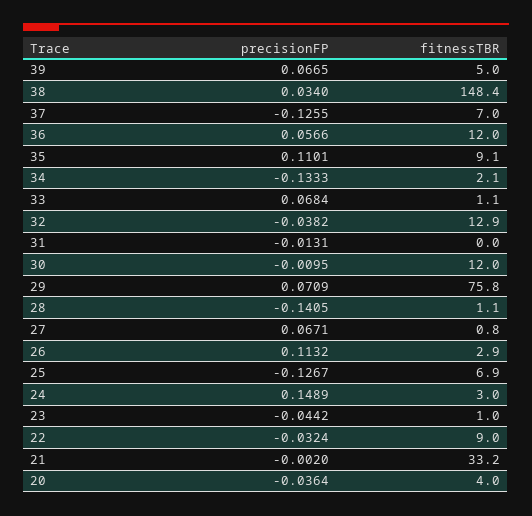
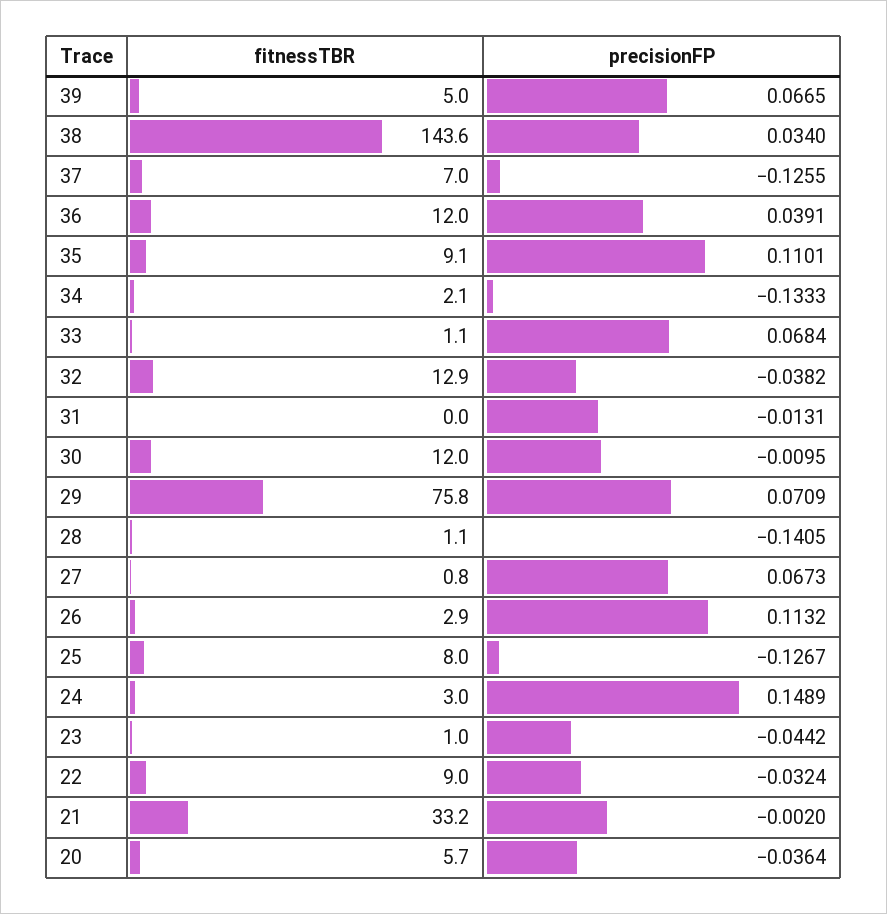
  {
    "precisionFP": {
      "39": 0.0665,
      "38": 0.034,
      "37": -0.1255,
-     "36": 0.0566,
+     "36": 0.0391,
      "35": 0.1101,
      "34": -0.1333,
      "33": 0.0684,
      "32": -0.0382,
      "31": -0.0131,
      "30": -0.0095,
      "29": 0.0709,
      "28": -0.1405,
-     "27": 0.0671,
+     "27": 0.0673,
      "26": 0.1132,
      "25": -0.1267,
      "24": 0.1489,
      "23": -0.0442,
      "22": -0.0324,
      "21": -0.002,
      "20": -0.0364
    },
    "fitnessTBR": {
      "39": 5,
-     "38": 148.4,
+     "38": 143.6,
      "37": 7,
      "36": 12,
      "35": 9.1,
      "34": 2.1,
      "33": 1.1,
      "32": 12.9,
      "31": 0,
      "30": 12,
      "29": 75.8,
      "28": 1.1,
      "27": 0.8,
      "26": 2.9,
-     "25": 6.9,
+     "25": 8,
      "24": 3,
      "23": 1,
      "22": 9,
      "21": 33.2,
-     "20": 4
+     "20": 5.7
    }
  }

